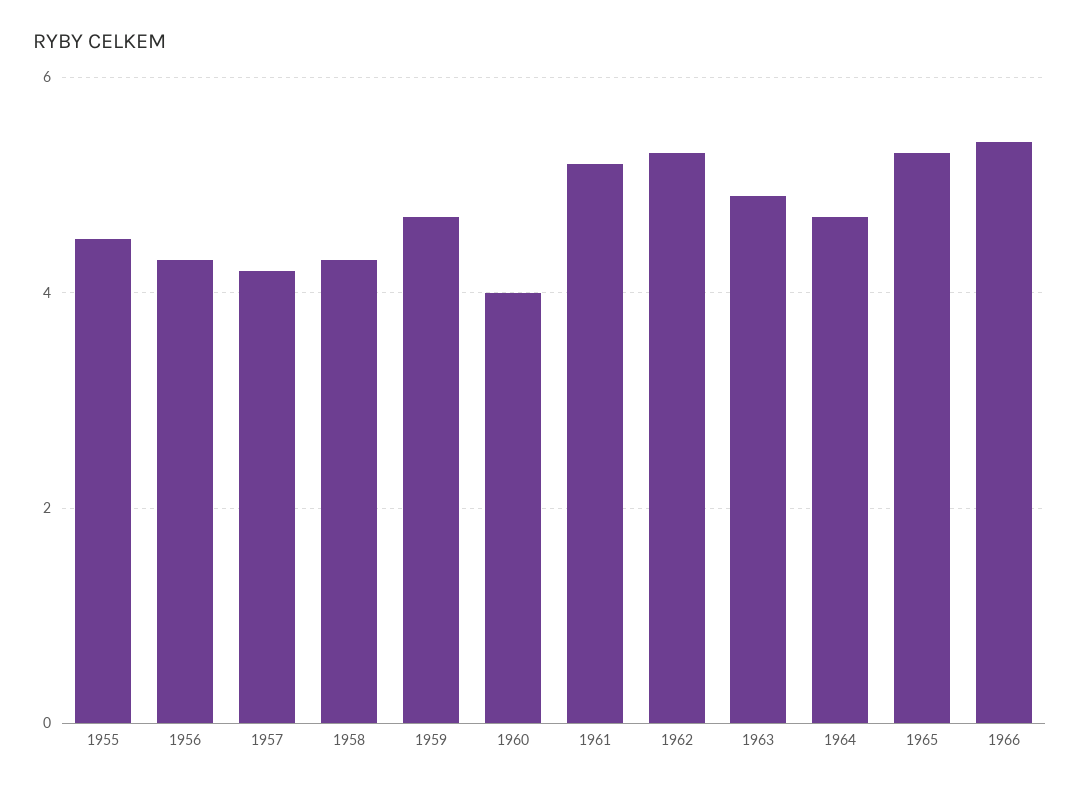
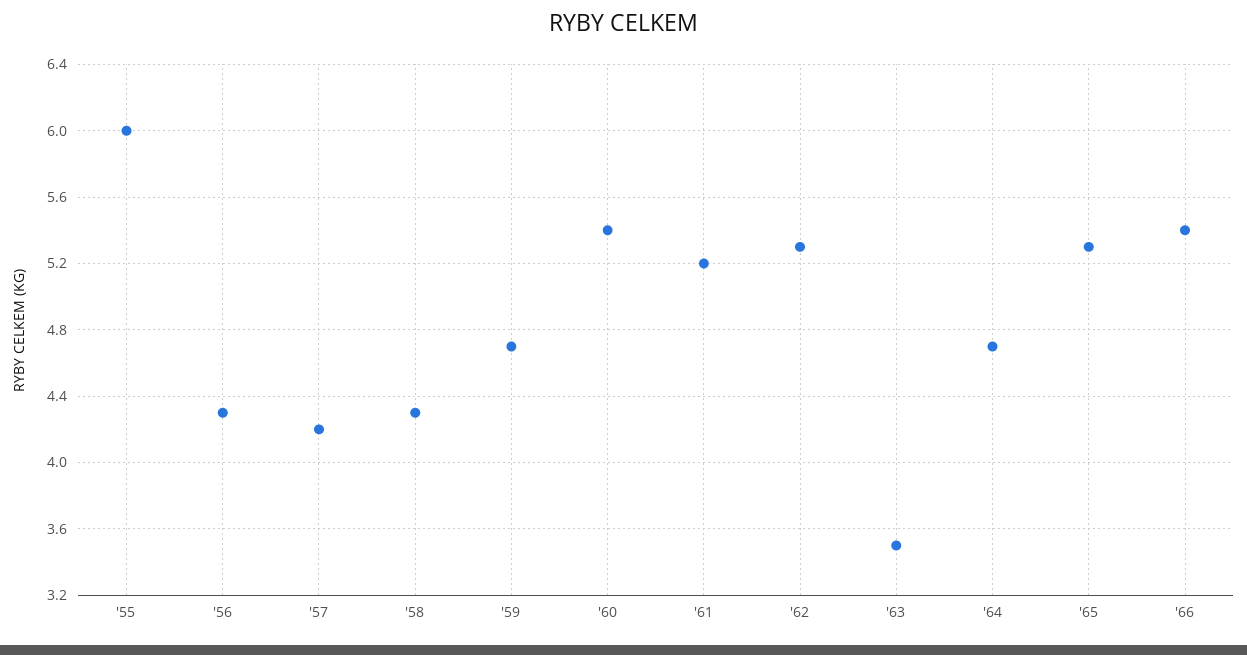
  {
-   "1955": 4.5,
+   "1955": 6,
    "1956": 4.3,
    "1957": 4.2,
    "1958": 4.3,
    "1959": 4.7,
-   "1960": 4,
+   "1960": 5.4,
    "1961": 5.2,
    "1962": 5.3,
-   "1963": 5,
+   "1963": 3.5,
    "1964": 4.7,
    "1965": 5.3,
    "1966": 5.4
  }

